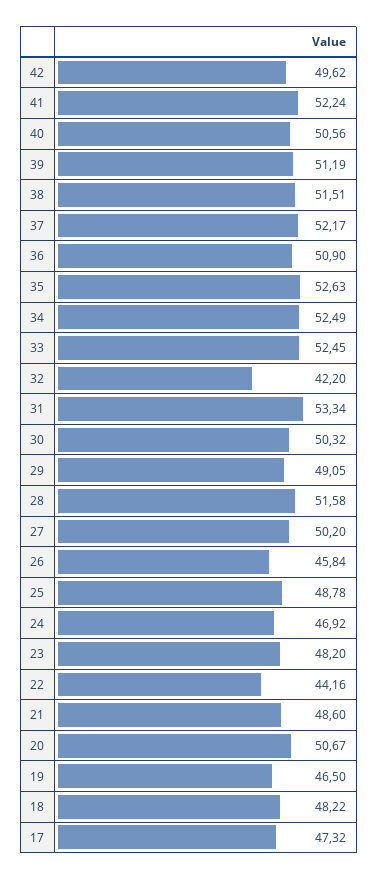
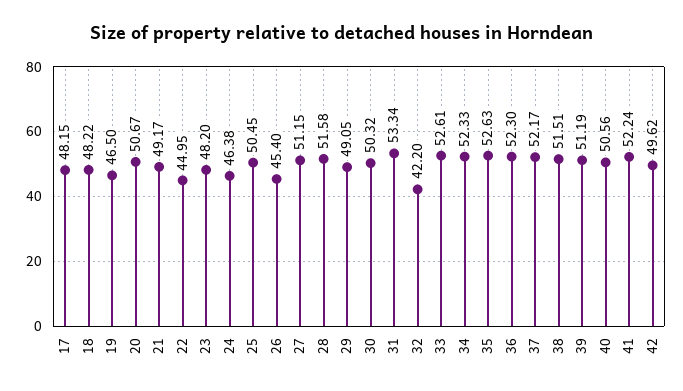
  {
    "42": 49.62,
    "41": 52.24,
    "40": 50.56,
    "39": 51.19,
    "38": 51.51,
    "37": 52.17,
-   "36": 50.9,
+   "36": 52.3,
    "35": 52.63,
-   "34": 52.49,
+   "34": 52.33,
-   "33": 52.45,
+   "33": 52.61,
    "32": 42.2,
    "31": 53.34,
    "30": 50.32,
    "29": 49.05,
    "28": 51.58,
-   "27": 50.2,
+   "27": 51.15,
-   "26": 45.84,
+   "26": 45.4,
-   "25": 48.78,
+   "25": 50.45,
-   "24": 46.92,
+   "24": 46.38,
    "23": 48.2,
-   "22": 44.16,
+   "22": 44.95,
-   "21": 48.6,
+   "21": 49.17,
    "20": 50.67,
    "19": 46.5,
    "18": 48.22,
-   "17": 47.32
+   "17": 48.15
  }

